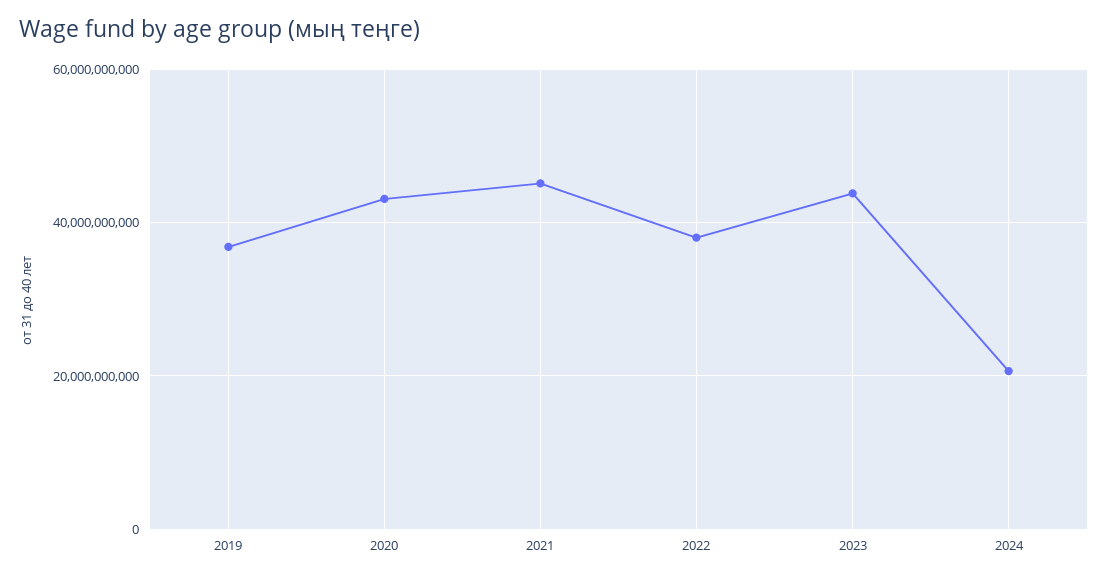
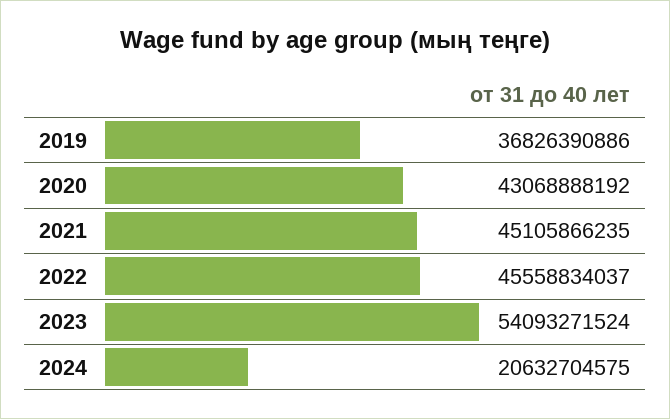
  {
    "2019": 36826390886,
    "2020": 43068888192,
    "2021": 45105866235,
-   "2022": 38000000000,
+   "2022": 45558834037,
-   "2023": 44000000000,
+   "2023": 54093271524,
    "2024": 20632704575
  }

